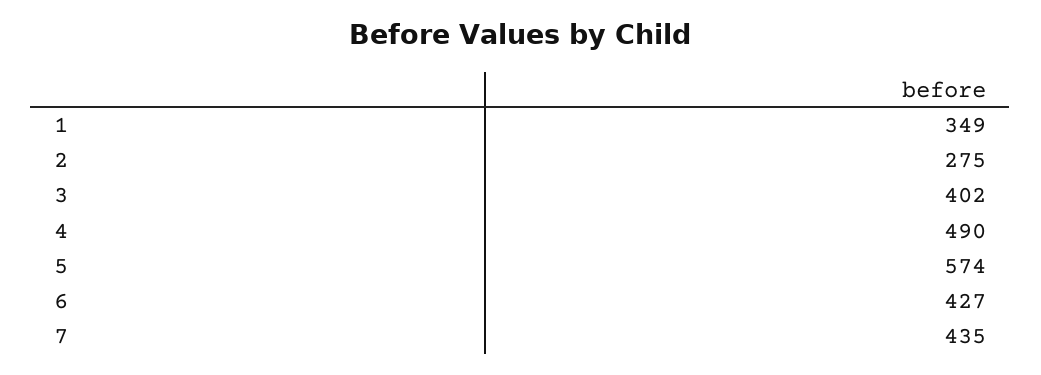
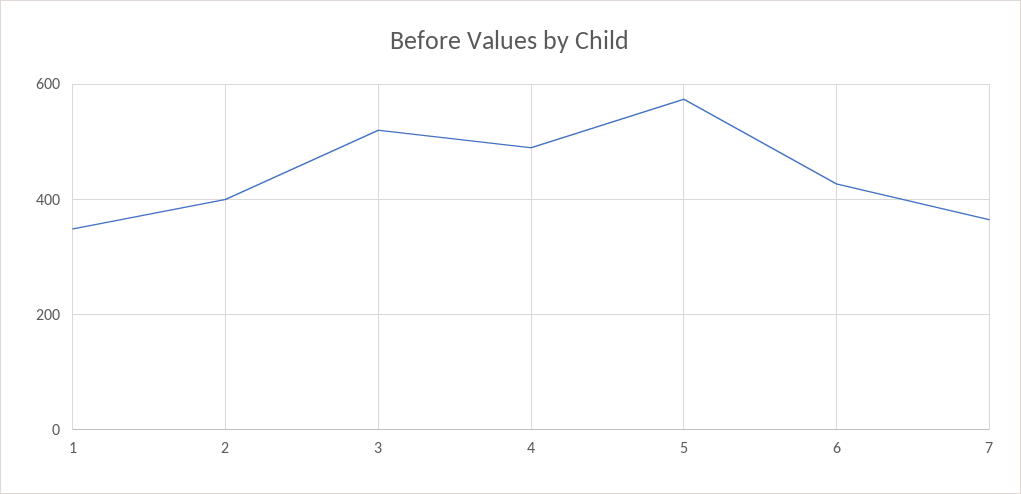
  {
    "1": 349,
-   "2": 275,
+   "2": 400,
-   "3": 402,
+   "3": 520,
    "4": 490,
    "5": 574,
    "6": 427,
-   "7": 435
+   "7": 360
  }

